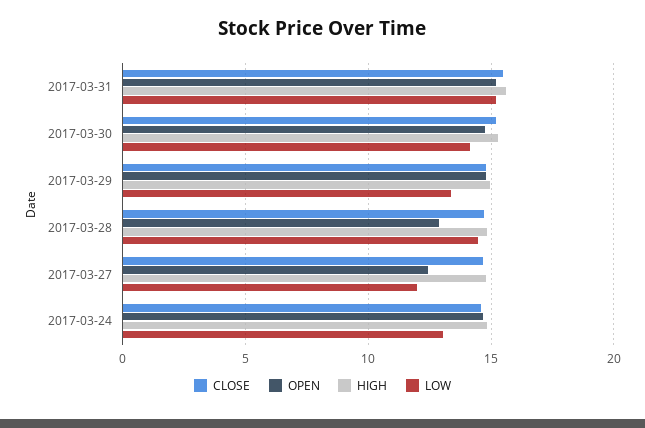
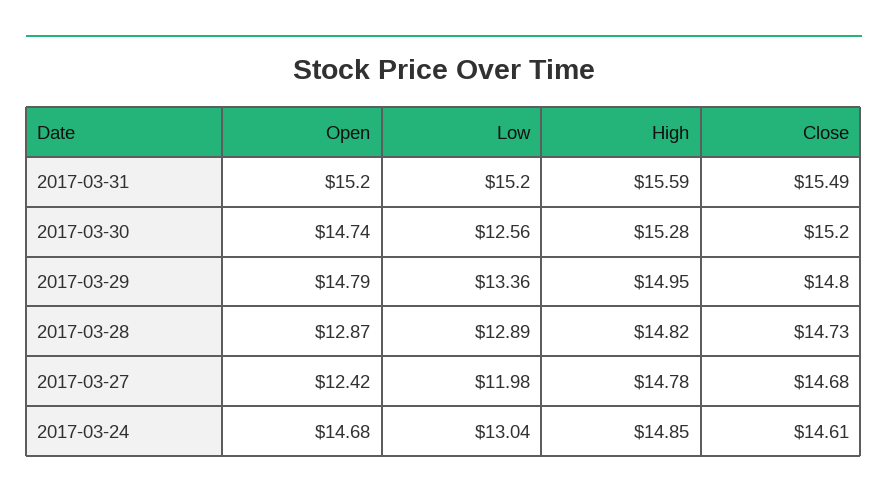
  {
    "CLOSE": {
      "2017-03-31": 15.49,
      "2017-03-30": 15.2,
      "2017-03-29": 14.8,
      "2017-03-28": 14.73,
      "2017-03-27": 14.68,
      "2017-03-24": 14.61
    },
    "OPEN": {
      "2017-03-31": 15.2,
      "2017-03-30": 14.74,
      "2017-03-29": 14.79,
      "2017-03-28": 12.87,
      "2017-03-27": 12.42,
      "2017-03-24": 14.68
    },
    "HIGH": {
      "2017-03-31": 15.59,
      "2017-03-30": 15.28,
      "2017-03-29": 14.95,
      "2017-03-28": 14.82,
      "2017-03-27": 14.78,
      "2017-03-24": 14.85
    },
    "LOW": {
      "2017-03-31": 15.2,
-     "2017-03-30": 14,
+     "2017-03-30": 12.56,
      "2017-03-29": 13.36,
-     "2017-03-28": 14.5,
+     "2017-03-28": 12.89,
      "2017-03-27": 11.98,
      "2017-03-24": 13.04
    }
  }

